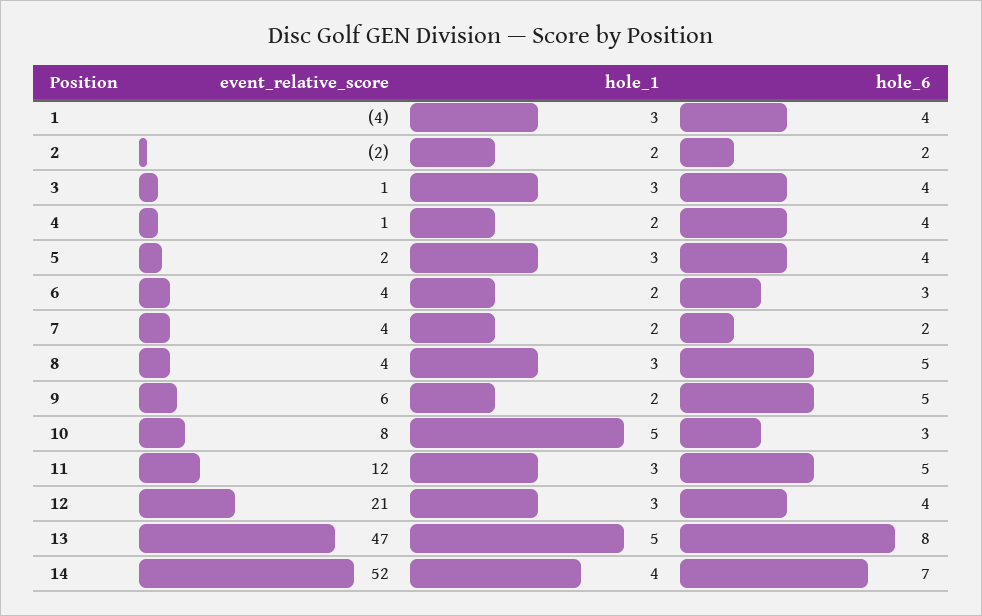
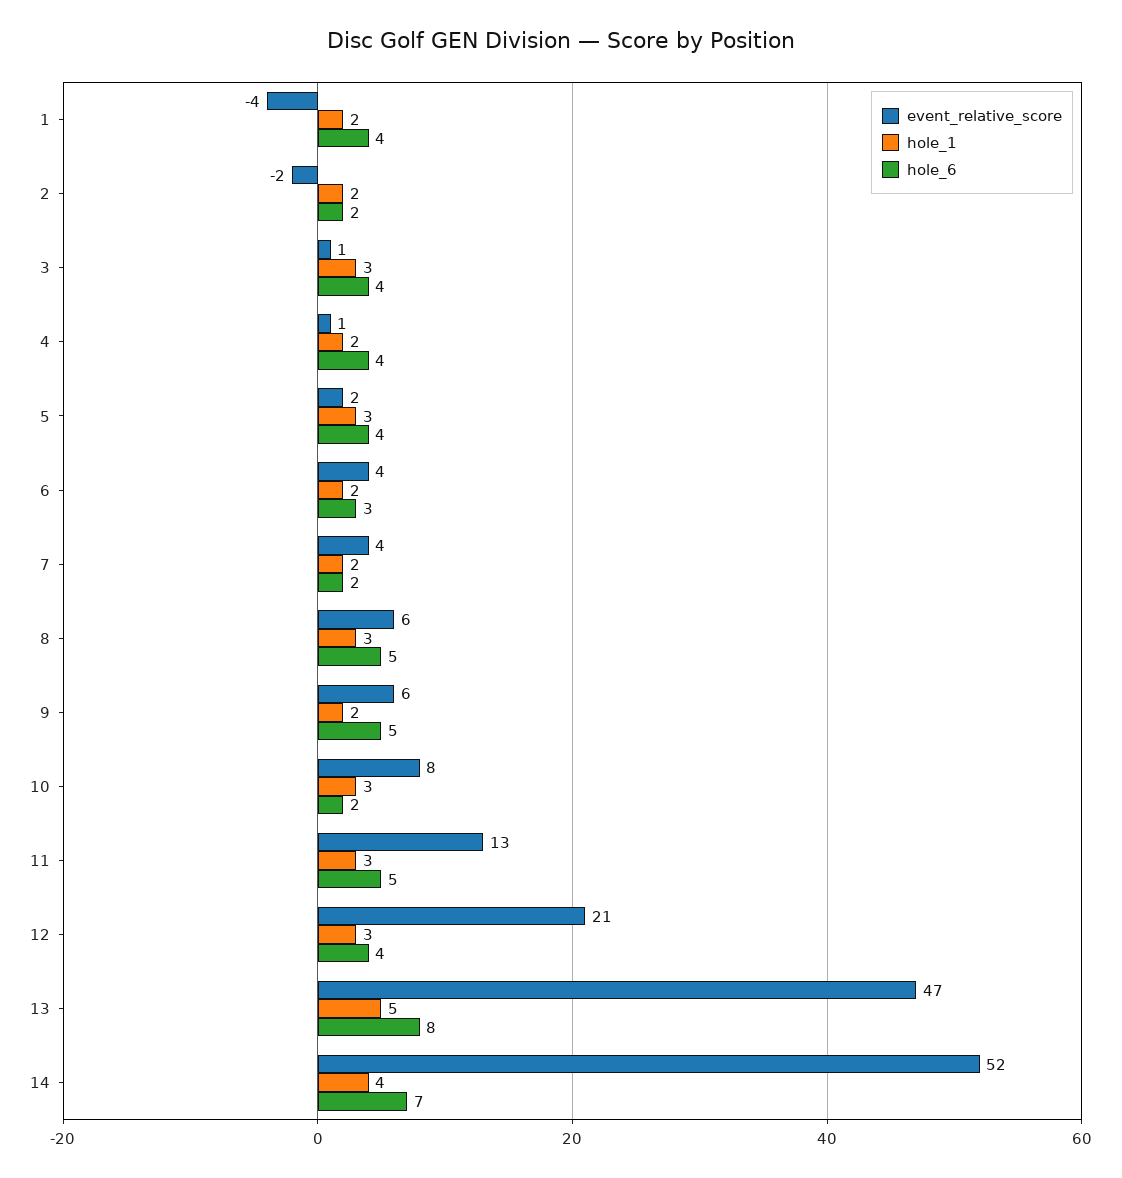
  {
    "event_relative_score": {
      "1": -4,
      "2": -2,
      "3": 1,
      "4": 1,
      "5": 2,
      "6": 4,
      "7": 4,
-     "8": 4,
+     "8": 6,
      "9": 6,
      "10": 8,
-     "11": 12,
+     "11": 13,
      "12": 21,
      "13": 47,
      "14": 52
    },
    "hole_1": {
-     "1": 3,
+     "1": 2,
      "2": 2,
      "3": 3,
      "4": 2,
      "5": 3,
      "6": 2,
      "7": 2,
      "8": 3,
      "9": 2,
-     "10": 5,
+     "10": 3,
      "11": 3,
      "12": 3,
      "13": 5,
      "14": 4
    },
    "hole_6": {
      "1": 4,
      "2": 2,
      "3": 4,
      "4": 4,
      "5": 4,
      "6": 3,
      "7": 2,
      "8": 5,
      "9": 5,
-     "10": 3,
+     "10": 2,
      "11": 5,
      "12": 4,
      "13": 8,
      "14": 7
    }
  }

